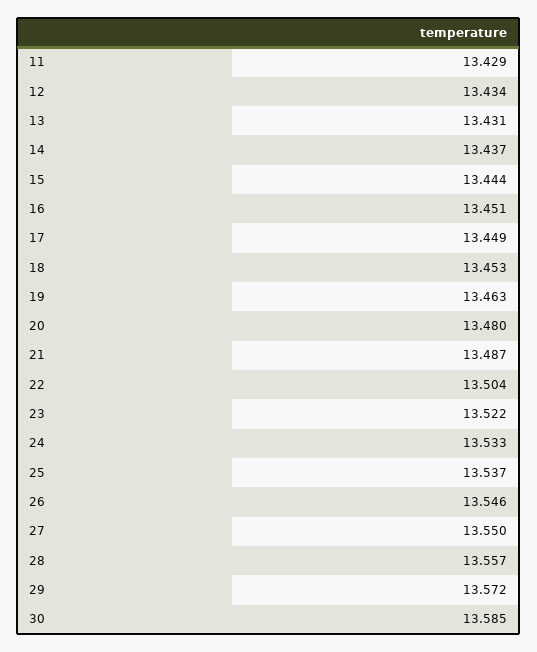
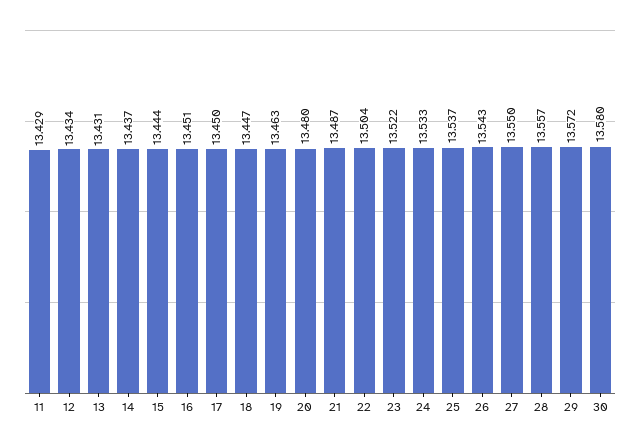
  {
    "11": 13.429,
    "12": 13.434,
    "13": 13.431,
    "14": 13.437,
    "15": 13.444,
    "16": 13.451,
-   "17": 13.449,
+   "17": 13.45,
-   "18": 13.453,
+   "18": 13.447,
    "19": 13.463,
    "20": 13.48,
    "21": 13.487,
    "22": 13.504,
    "23": 13.522,
    "24": 13.533,
    "25": 13.537,
-   "26": 13.546,
+   "26": 13.543,
    "27": 13.55,
    "28": 13.557,
    "29": 13.572,
-   "30": 13.585
+   "30": 13.58
  }

